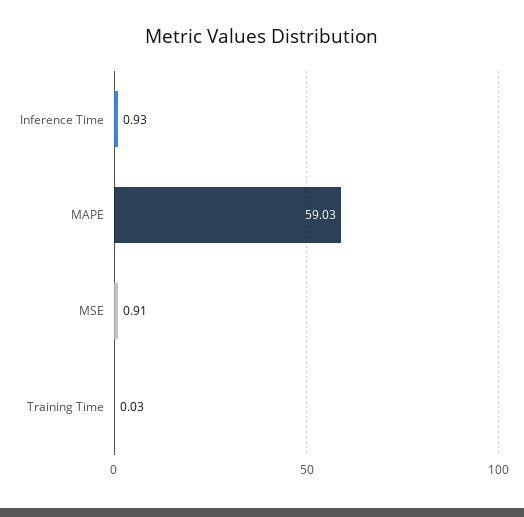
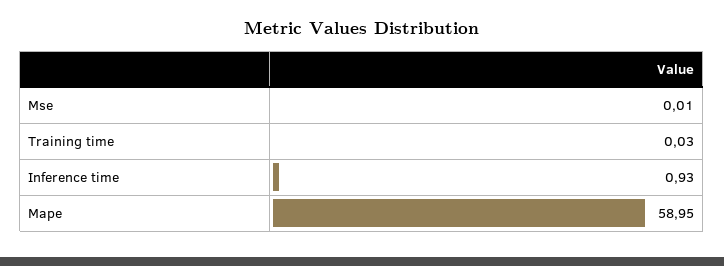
  {
    "Inference Time": 0.93,
-   "MAPE": 59.03,
+   "MAPE": 58.95,
-   "MSE": 0.91,
+   "MSE": 0.01,
    "Training Time": 0.03
  }

